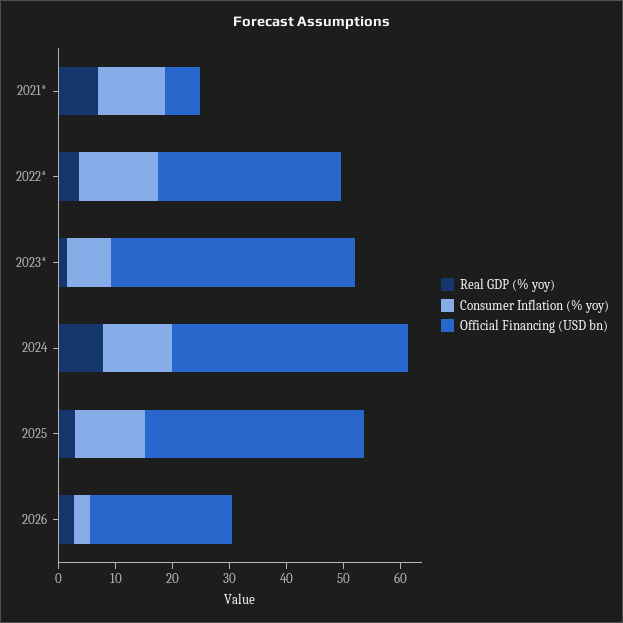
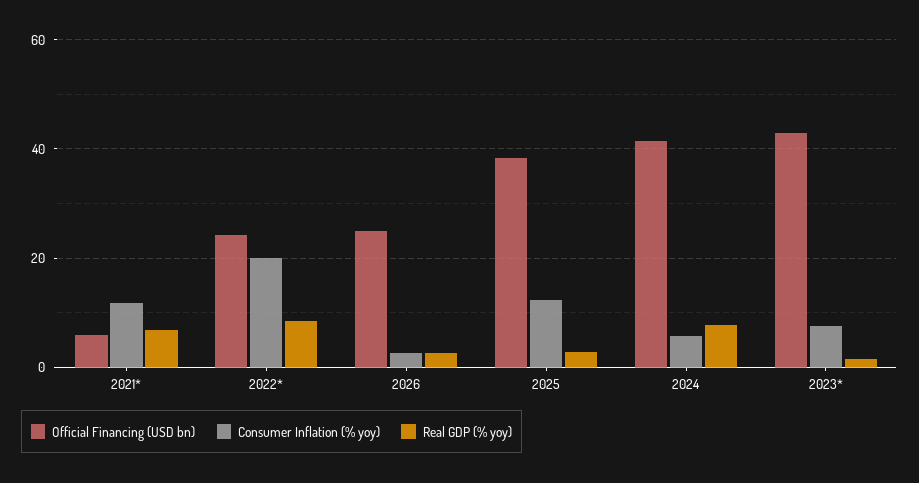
  {
    "Real GDP (% yoy)": {
      "2021*": 6,
-     "2022*": 4,
+     "2022*": 8,
      "2023*": 2,
      "2024": 8,
      "2025": 2,
      "2026": 2
    },
    "Consumer Inflation (% yoy)": {
      "2021*": 12,
-     "2022*": 14,
+     "2022*": 20,
      "2023*": 8,
-     "2024": 12,
+     "2024": 6,
      "2025": 12,
      "2026": 2
    },
    "Official Financing (USD bn)": {
      "2021*": 6,
-     "2022*": 32,
+     "2022*": 24,
      "2023*": 42,
      "2024": 42,
      "2025": 38,
      "2026": 26
    }
  }

